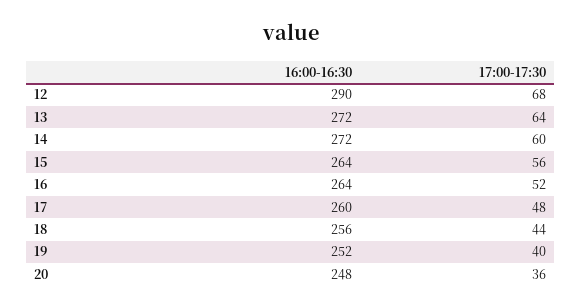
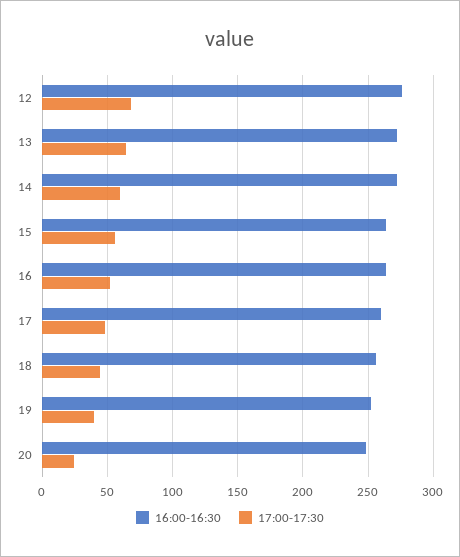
  {
    "16:00-16:30": {
-     "12": 290,
+     "12": 275,
      "13": 272,
      "14": 272,
      "15": 264,
      "16": 264,
      "17": 260,
      "18": 256,
      "19": 252,
      "20": 248
    },
    "17:00-17:30": {
      "12": 68,
      "13": 64,
      "14": 60,
      "15": 56,
      "16": 52,
      "17": 48,
      "18": 44,
      "19": 40,
-     "20": 36
+     "20": 25
    }
  }

